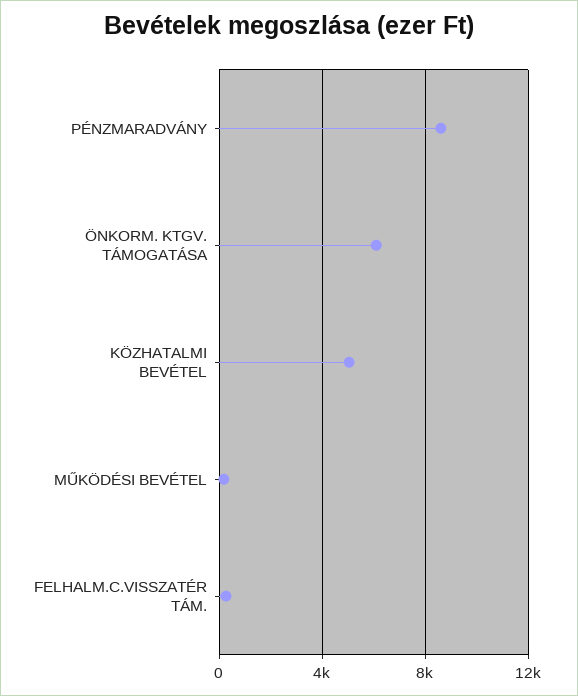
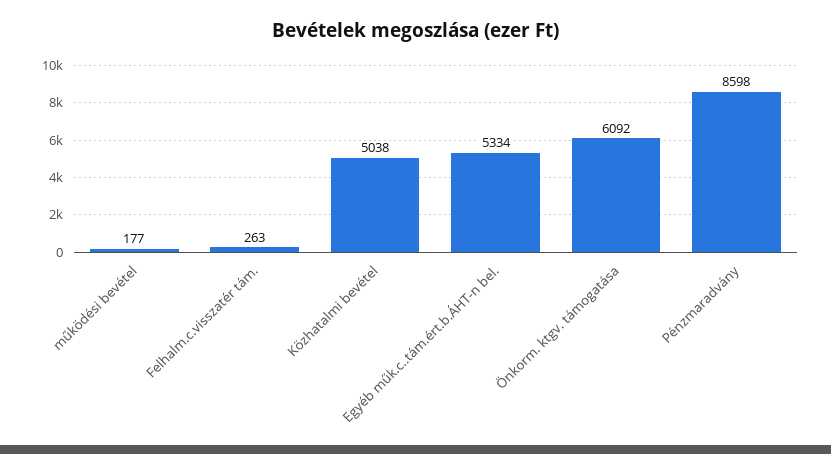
  {
    "PÉNZMARADVÁNY": 8598,
    "ÖNKORM. KTGV. TÁMOGATÁSA": 6092,
    "KÖZHATALMI BEVÉTEL": 5038,
    "MŰKÖDÉSI BEVÉTEL": 177,
-   "FELHALM.C.VISSZATÉR TÁM.": 263
+   "FELHALM.C.VISSZATÉR TÁM.": 263,
+   "Egyéb műk.c..tám.ért.b.ÁHT-n bel.": 5334
  }

